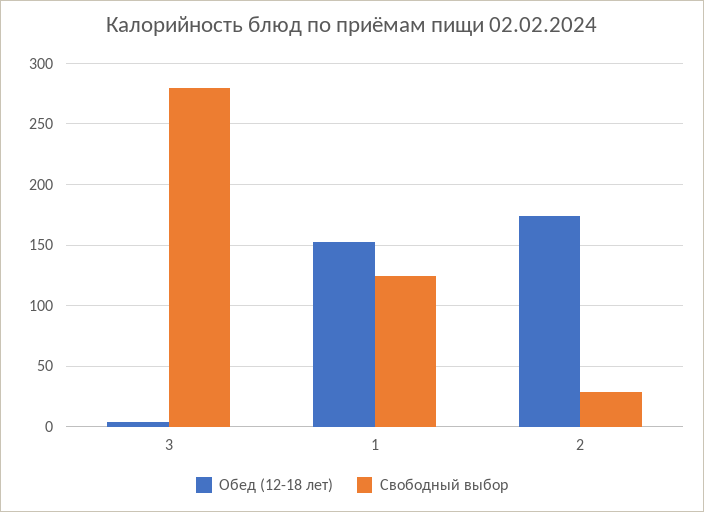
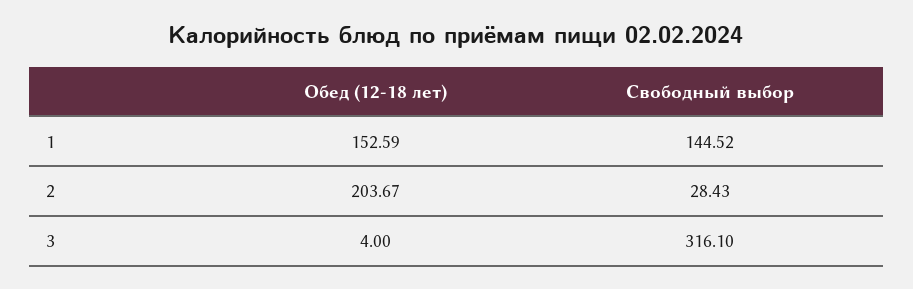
  {
    "Обед (12-18 лет)": {
      "3": 4,
      "1": 152.59,
-     "2": 175
+     "2": 203.67
    },
    "Свободный выбор": {
-     "3": 280,
+     "3": 316.1,
-     "1": 125,
+     "1": 144.52,
      "2": 28.43
    }
  }

